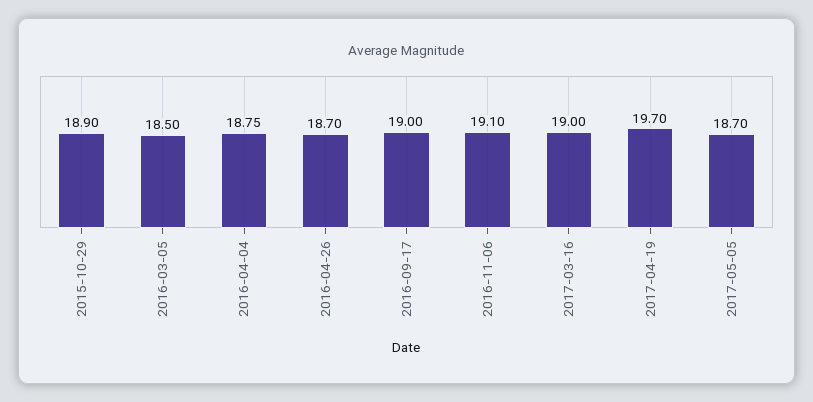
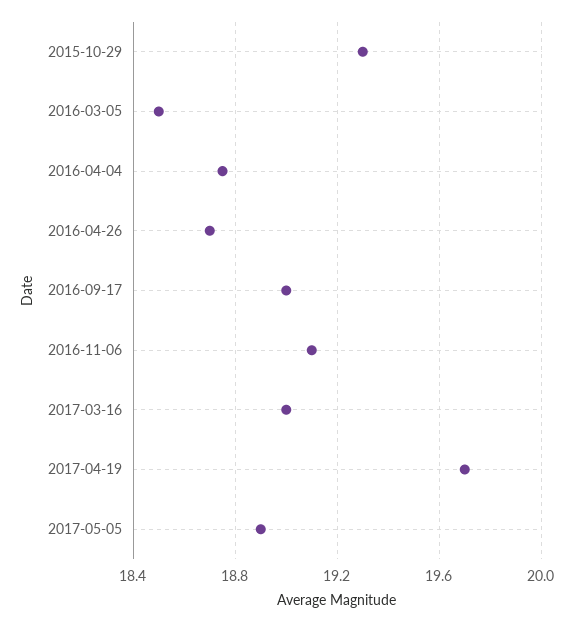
  {
-   "2015-10-29": 18.9,
+   "2015-10-29": 19.3,
    "2016-03-05": 18.5,
    "2016-04-04": 18.75,
    "2016-04-26": 18.7,
    "2016-09-17": 19,
    "2016-11-06": 19.1,
    "2017-03-16": 19,
    "2017-04-19": 19.7,
-   "2017-05-05": 18.7
+   "2017-05-05": 18.9
  }

